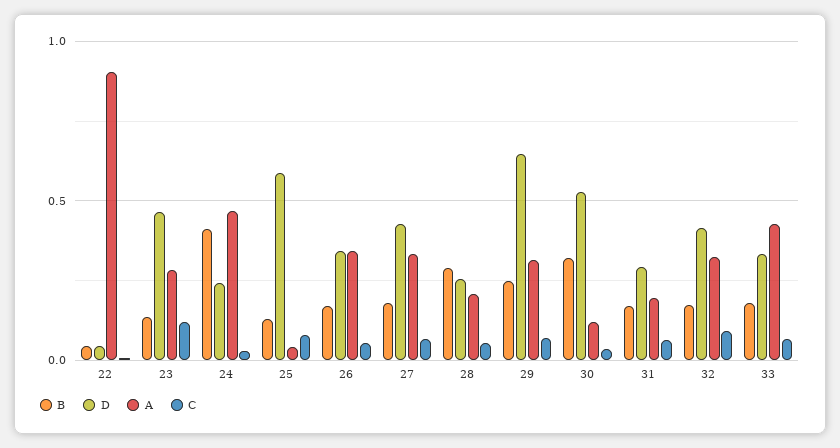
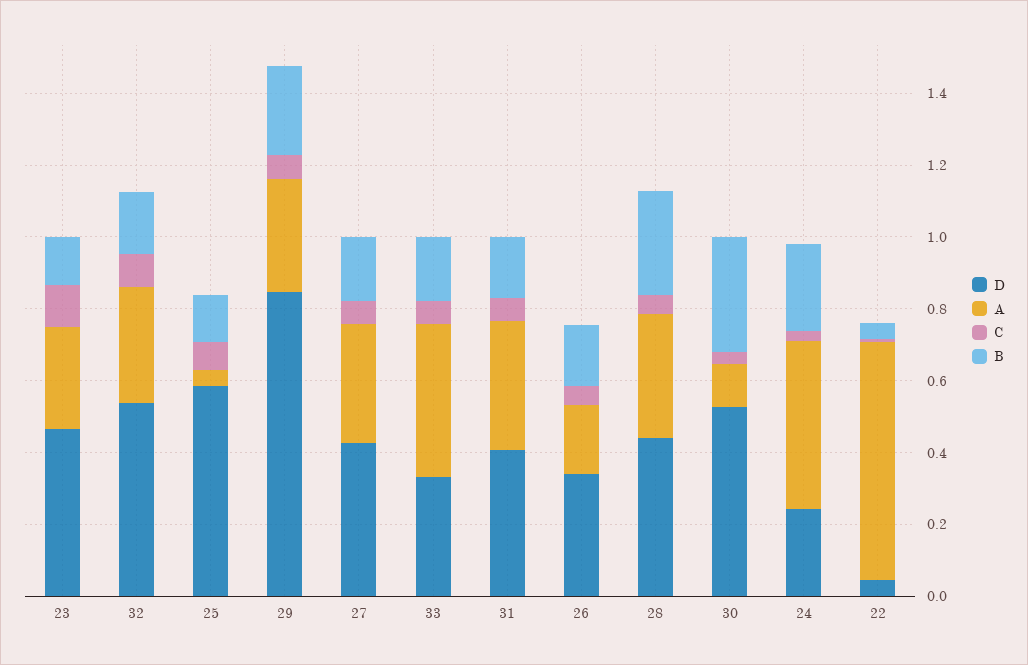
  {
    "B": {
      "22": 0.05,
      "23": 0.15,
-     "24": 0.4,
+     "24": 0.25,
      "25": 0.15,
      "26": 0.15,
      "27": 0.2,
      "28": 0.3,
      "29": 0.25,
      "30": 0.3,
      "31": 0.15,
      "32": 0.15,
      "33": 0.2
    },
    "D": {
      "22": 0.05,
      "23": 0.45,
      "24": 0.25,
      "25": 0.6,
      "26": 0.35,
      "27": 0.45,
-     "28": 0.25,
+     "28": 0.45,
-     "29": 0.65,
+     "29": 0.85,
      "30": 0.55,
-     "31": 0.3,
+     "31": 0.4,
-     "32": 0.4,
+     "32": 0.55,
      "33": 0.35
    },
    "A": {
-     "22": 0.9,
+     "22": 0.65,
      "23": 0.3,
      "24": 0.45,
      "25": 0.05,
-     "26": 0.35,
+     "26": 0.2,
      "27": 0.35,
-     "28": 0.2,
+     "28": 0.35,
      "29": 0.3,
      "30": 0.1,
-     "31": 0.2,
+     "31": 0.35,
      "32": 0.3,
      "33": 0.45
    },
    "C": {
      "22": 0,
      "23": 0.1,
      "24": 0.05,
      "25": 0.1,
      "26": 0.05,
      "27": 0.05,
      "28": 0.05,
      "29": 0.05,
      "30": 0.05,
      "31": 0.05,
      "32": 0.1,
      "33": 0.05
    }
  }

